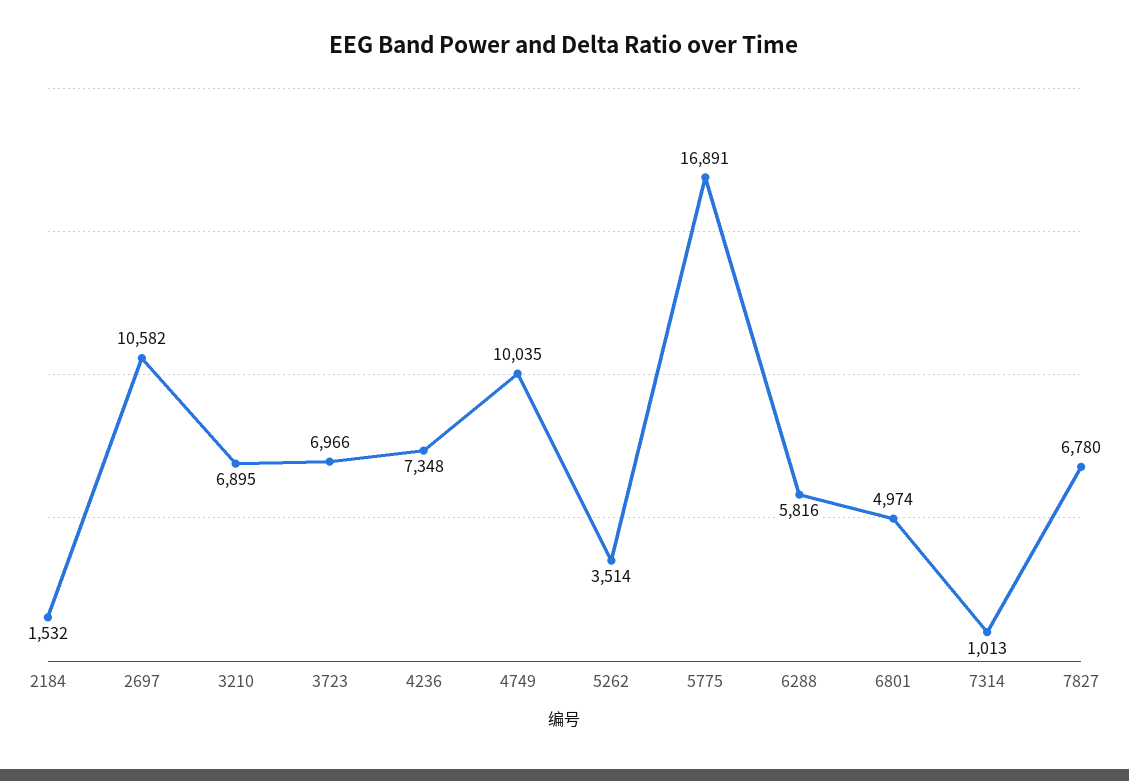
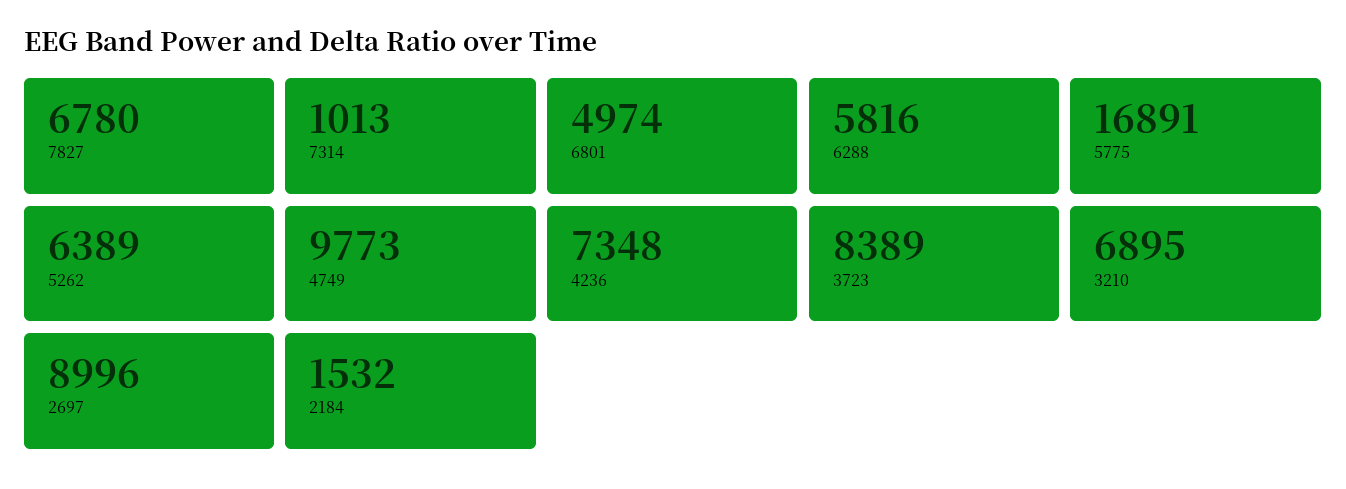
  {
    "2184": 1532,
-   "2697": 10582,
+   "2697": 8996,
    "3210": 6895,
-   "3723": 6966,
+   "3723": 8389,
    "4236": 7348,
-   "4749": 10035,
+   "4749": 9773,
-   "5262": 3514,
+   "5262": 6389,
    "5775": 16891,
    "6288": 5816,
    "6801": 4974,
    "7314": 1013,
    "7827": 6780
  }

